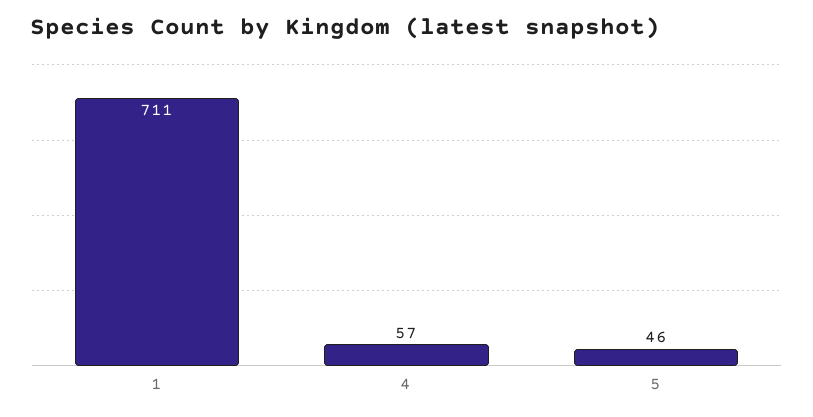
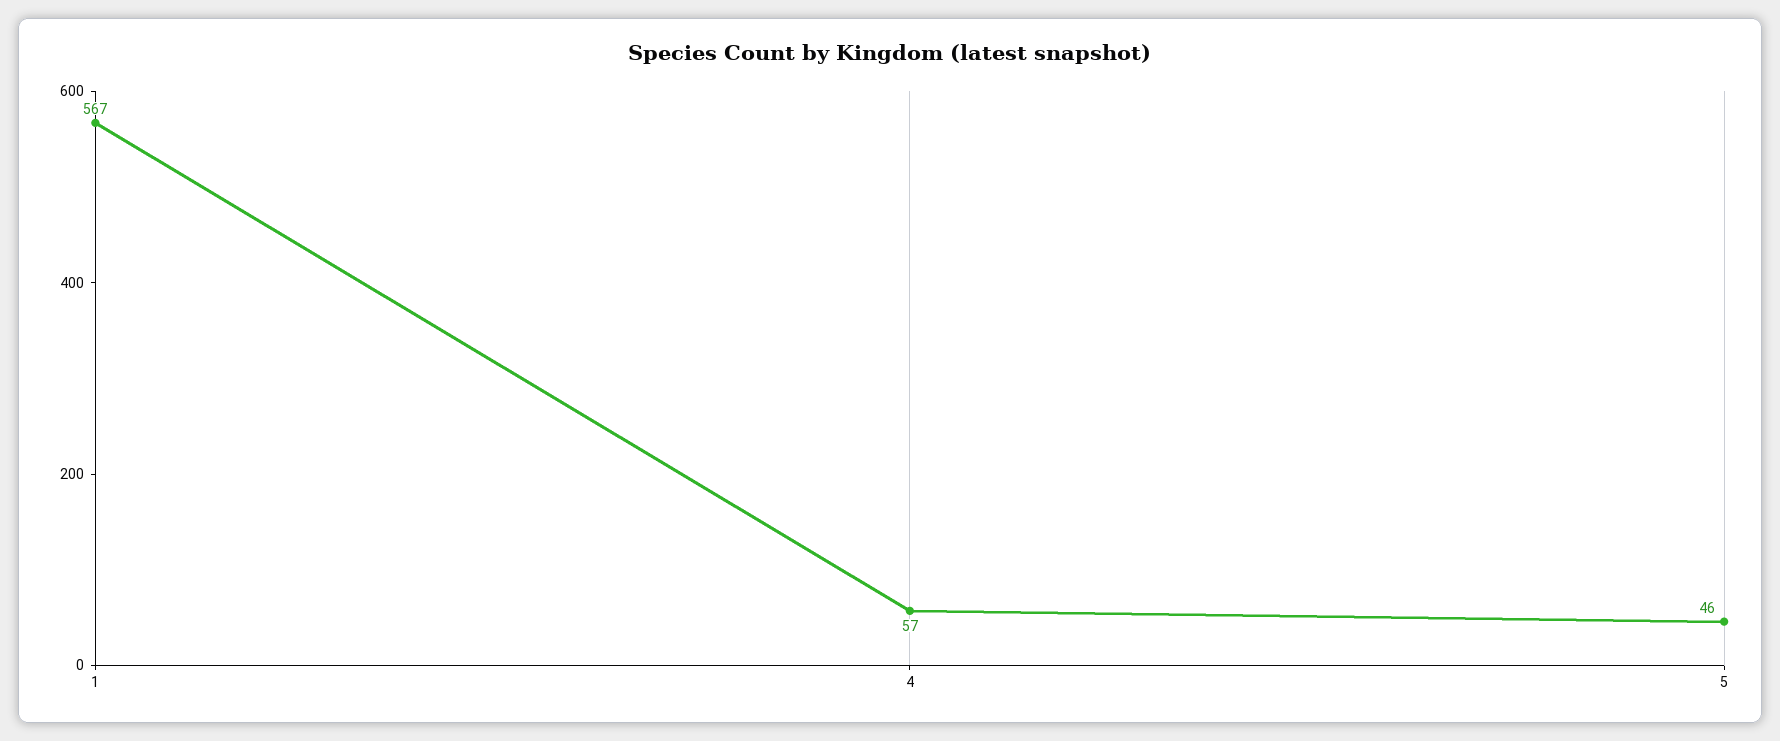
  {
-   "1": 711,
+   "1": 567,
    "4": 57,
    "5": 46
  }

